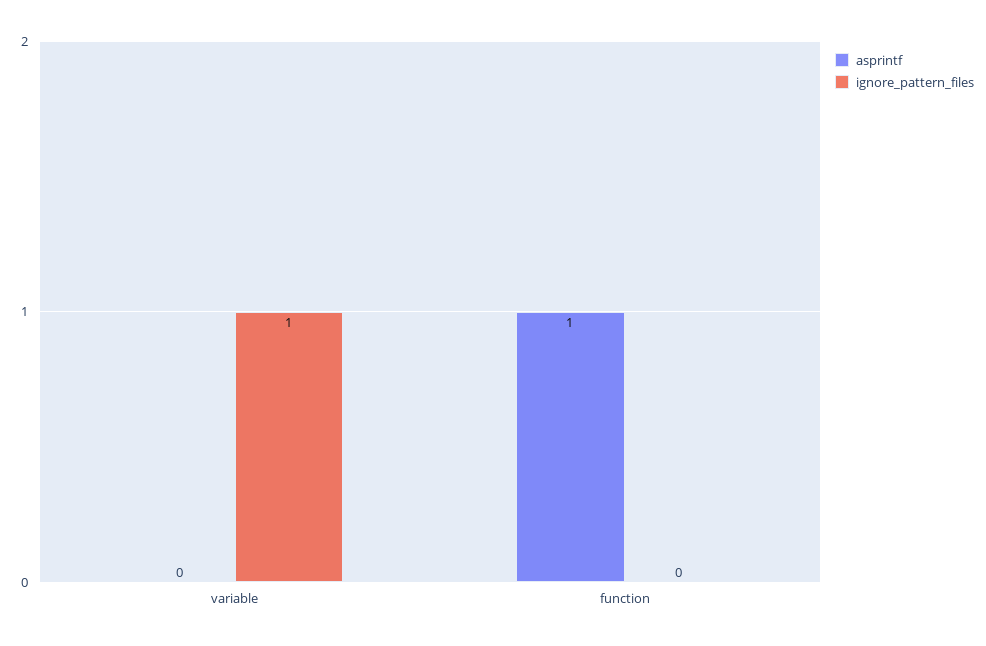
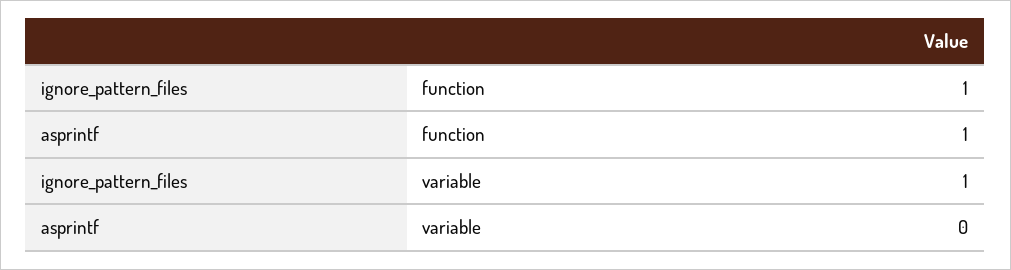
  {
    "asprintf": {
      "variable": 0,
      "function": 1
    },
    "ignore_pattern_files": {
      "variable": 1,
-     "function": 0
+     "function": 1
    }
  }

